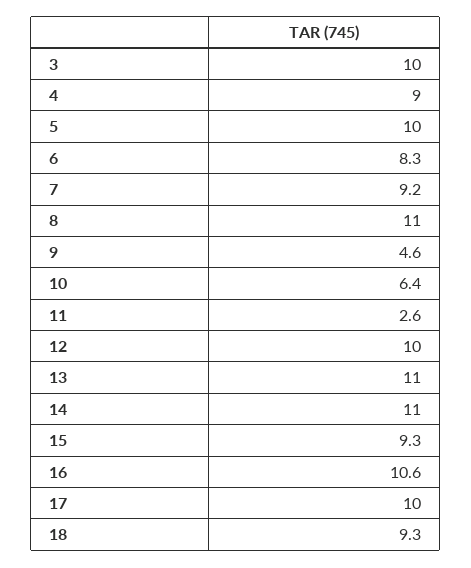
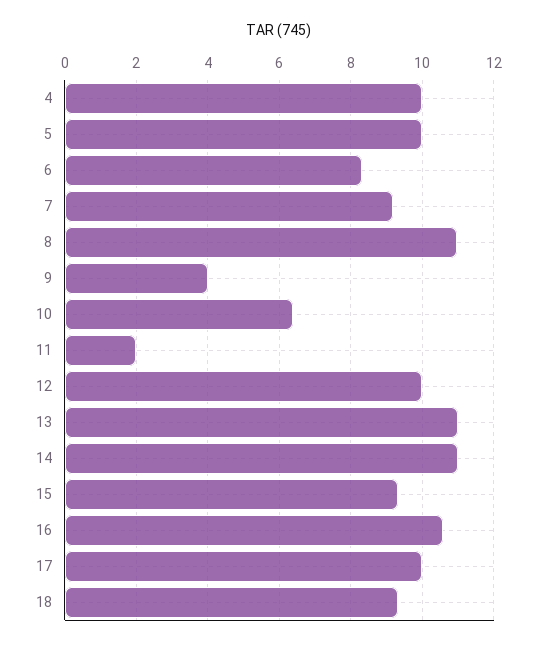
  {
-   "3": 10,
-   "4": 9,
+   "4": 10,
    "5": 10,
    "6": 8.3,
    "7": 9.2,
    "8": 11,
-   "9": 4.6,
+   "9": 4,
    "10": 6.4,
-   "11": 2.6,
+   "11": 2,
    "12": 10,
    "13": 11,
    "14": 11,
    "15": 9.3,
    "16": 10.6,
    "17": 10,
    "18": 9.3
  }

